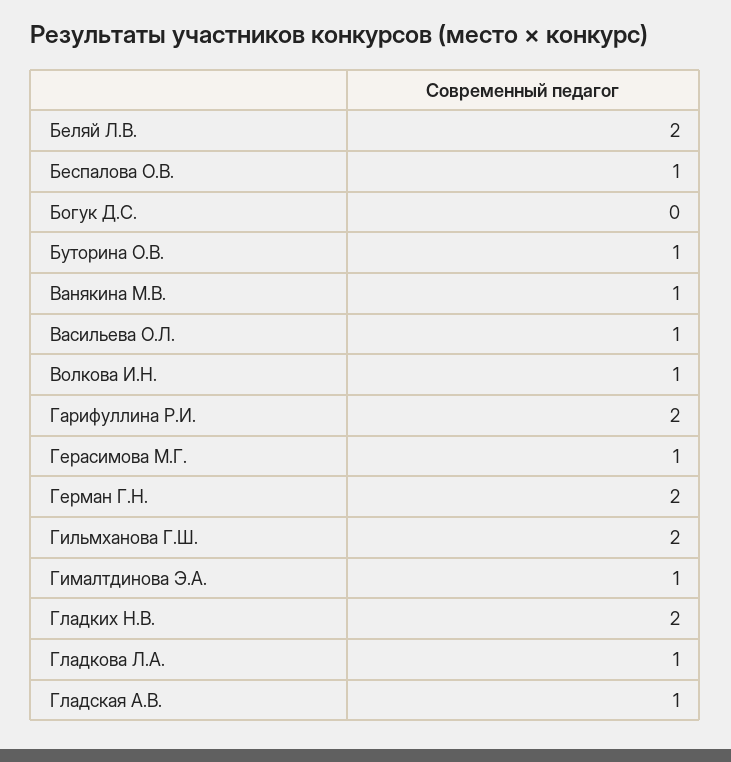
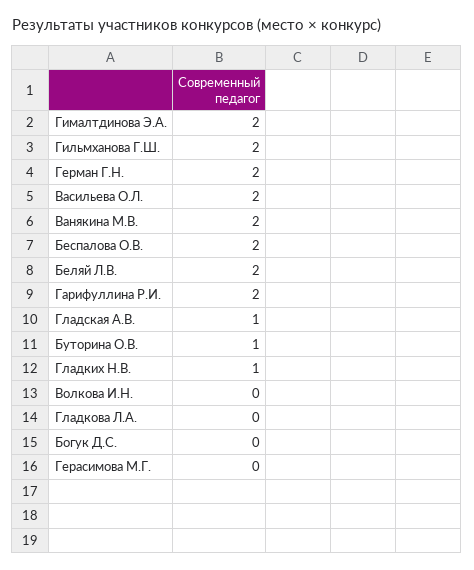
  {
    "Беляй Л.В.": 2,
-   "Беспалова О.В.": 1,
+   "Беспалова О.В.": 2,
    "Богук Д.С.": 0,
    "Буторина О.В.": 1,
-   "Ванякина М.В.": 1,
+   "Ванякина М.В.": 2,
-   "Васильева О.Л.": 1,
+   "Васильева О.Л.": 2,
-   "Волкова И.Н.": 1,
+   "Волкова И.Н.": 0,
    "Гарифуллина Р.И.": 2,
-   "Герасимова М.Г.": 1,
+   "Герасимова М.Г.": 0,
    "Герман Г.Н.": 2,
    "Гильмханова Г.Ш.": 2,
-   "Гималтдинова Э.А.": 1,
+   "Гималтдинова Э.А.": 2,
-   "Гладких Н.В.": 2,
+   "Гладких Н.В.": 1,
-   "Гладкова Л.А.": 1,
+   "Гладкова Л.А.": 0,
    "Гладская А.В.": 1
  }

